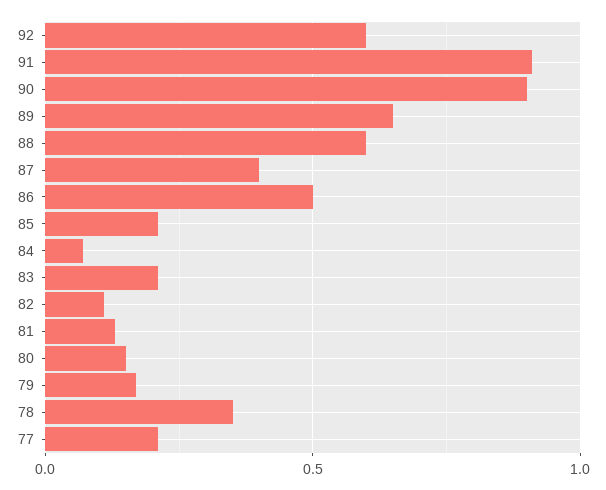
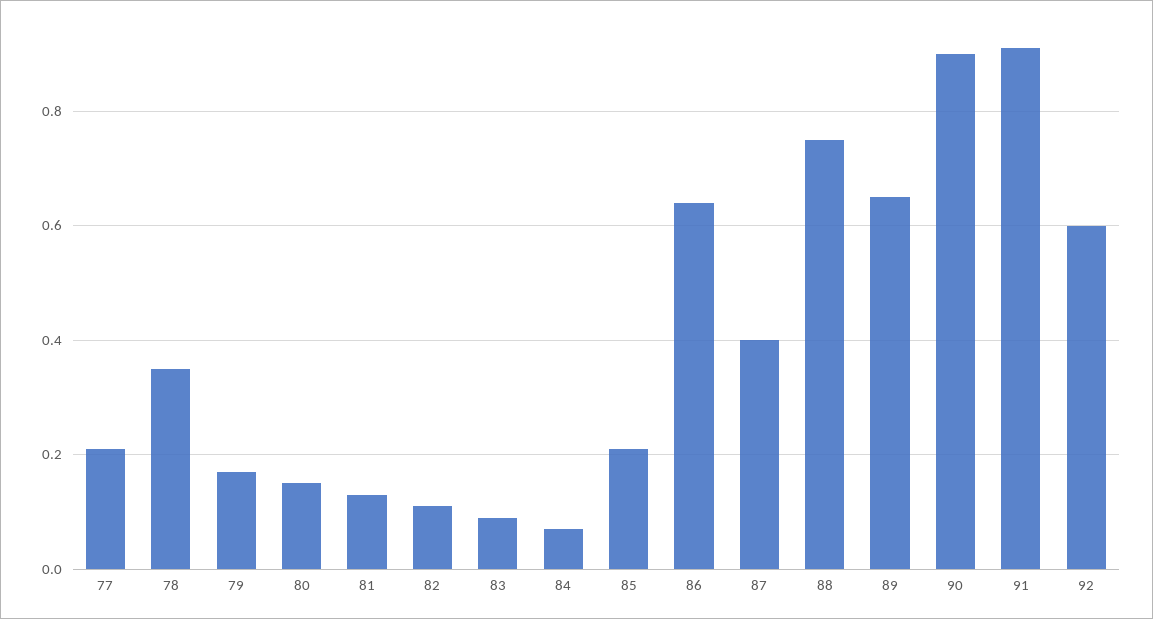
  {
    "92": 0.6,
    "91": 0.9,
    "90": 0.9,
    "89": 0.65,
-   "88": 0.6,
+   "88": 0.75,
    "87": 0.4,
-   "86": 0.5,
+   "86": 0.65,
    "85": 0.2,
    "84": 0.05,
-   "83": 0.2,
+   "83": 0.1,
    "82": 0.1,
    "81": 0.15,
    "80": 0.15,
    "79": 0.15,
    "78": 0.35,
    "77": 0.2
  }

